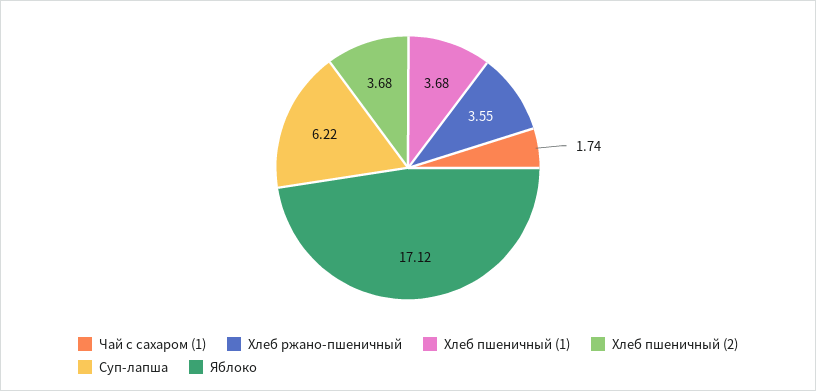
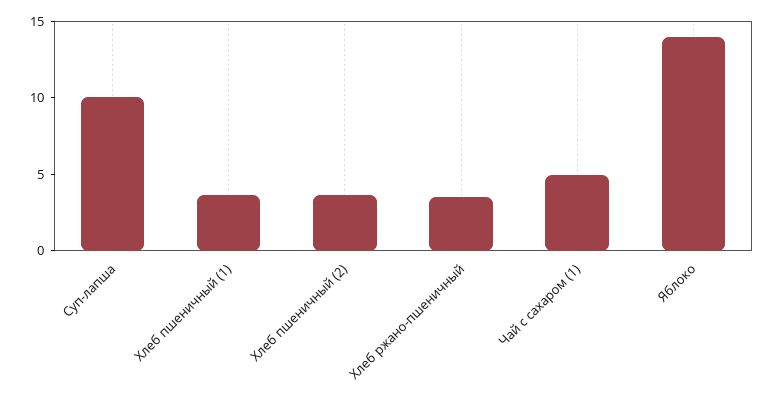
  {
-   "Чай с сахаром (1)": 1.74,
+   "Чай с сахаром (1)": 5,
    "Хлеб ржано-пшеничный": 3.55,
    "Хлеб пшеничный (1)": 3.68,
    "Хлеб пшеничный (2)": 3.68,
-   "Суп-лапша": 6.22,
+   "Суп-лапша": 10,
-   "Яблоко": 17.12
+   "Яблоко": 14
  }

